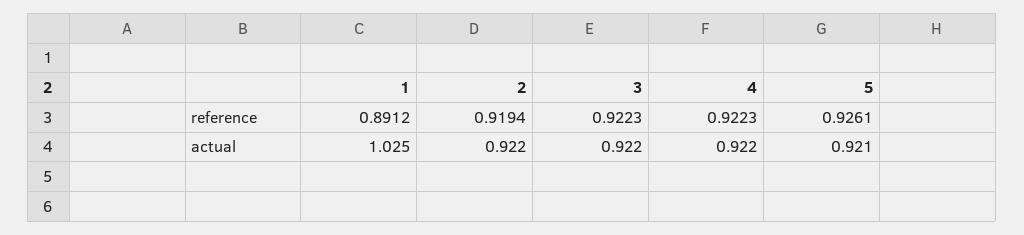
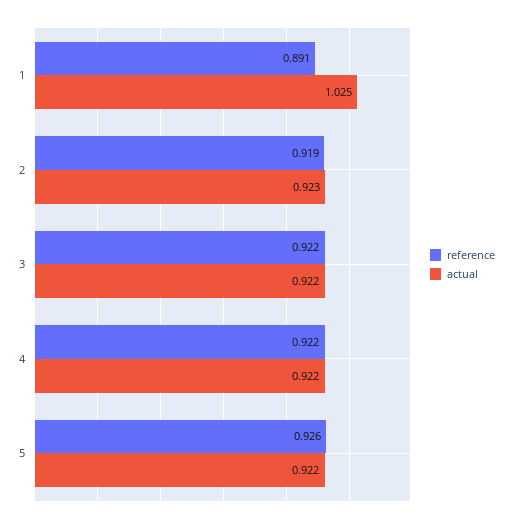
  {
    "reference": {
      "1": 0.8912,
      "2": 0.9194,
      "3": 0.9223,
      "4": 0.9223,
      "5": 0.9261
    },
    "actual": {
      "1": 1.025,
-     "2": 0.922,
+     "2": 0.923,
      "3": 0.922,
      "4": 0.922,
-     "5": 0.921
+     "5": 0.922
    }
  }

